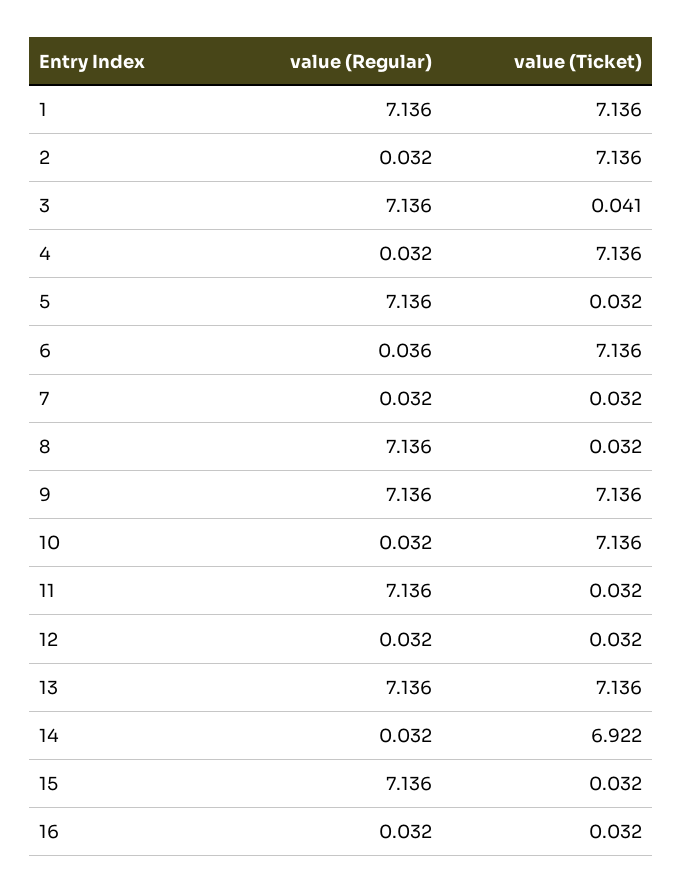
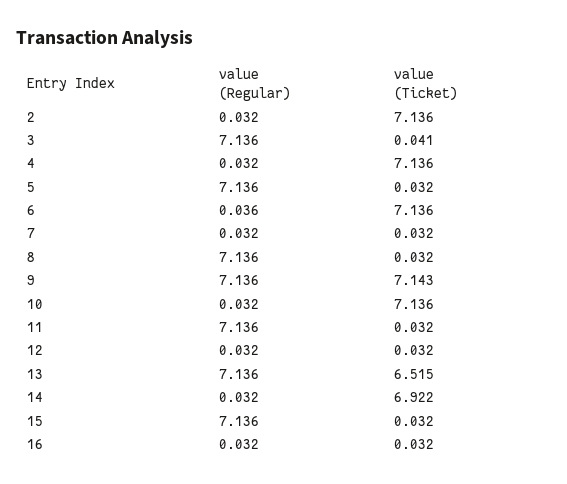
  {
    "value (Regular)": {
-     "1": 7.136,
      "2": 0.032,
      "3": 7.136,
      "4": 0.032,
      "5": 7.136,
      "6": 0.036,
      "7": 0.032,
      "8": 7.136,
      "9": 7.136,
      "10": 0.032,
      "11": 7.136,
      "12": 0.032,
      "13": 7.136,
      "14": 0.032,
      "15": 7.136,
      "16": 0.032
    },
    "value (Ticket)": {
-     "1": 7.136,
      "2": 7.136,
      "3": 0.041,
      "4": 7.136,
      "5": 0.032,
      "6": 7.136,
      "7": 0.032,
      "8": 0.032,
-     "9": 7.136,
+     "9": 7.143,
      "10": 7.136,
      "11": 0.032,
      "12": 0.032,
-     "13": 7.136,
+     "13": 6.515,
      "14": 6.922,
      "15": 0.032,
      "16": 0.032
    }
  }

